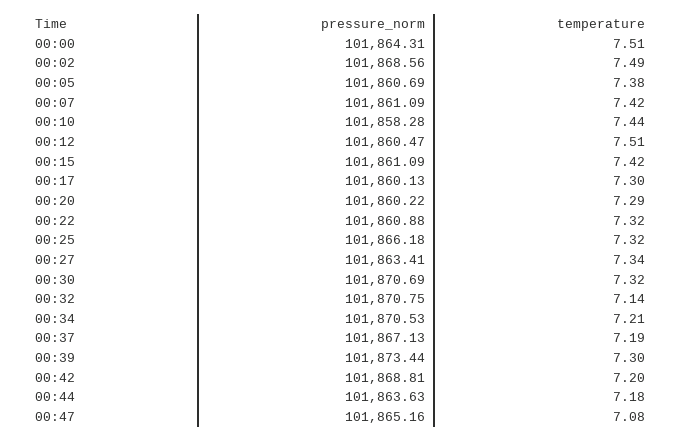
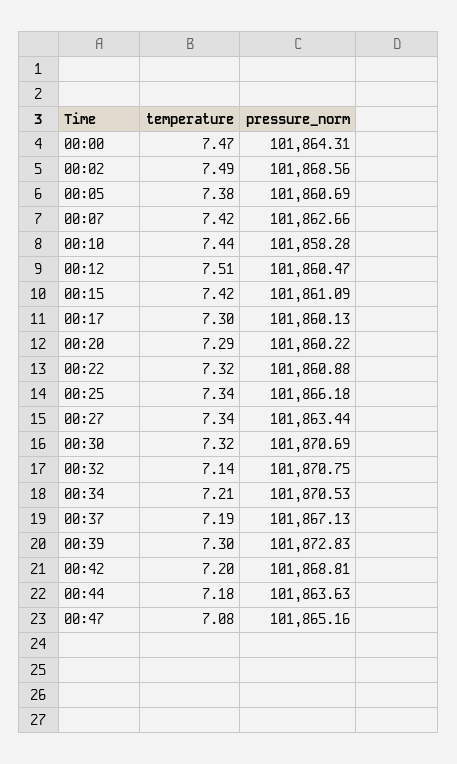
  {
    "pressure_norm": {
      "00:00": 101864.31,
      "00:02": 101868.56,
      "00:05": 101860.69,
-     "00:07": 101861.09,
+     "00:07": 101862.66,
      "00:10": 101858.28,
      "00:12": 101860.47,
      "00:15": 101861.09,
      "00:17": 101860.13,
      "00:20": 101860.22,
      "00:22": 101860.88,
      "00:25": 101866.18,
-     "00:27": 101863.41,
+     "00:27": 101863.44,
      "00:30": 101870.69,
      "00:32": 101870.75,
      "00:34": 101870.53,
      "00:37": 101867.13,
-     "00:39": 101873.44,
+     "00:39": 101872.83,
      "00:42": 101868.81,
      "00:44": 101863.63,
      "00:47": 101865.16
    },
    "temperature": {
-     "00:00": 7.51,
+     "00:00": 7.47,
      "00:02": 7.49,
      "00:05": 7.38,
      "00:07": 7.42,
      "00:10": 7.44,
      "00:12": 7.51,
      "00:15": 7.42,
      "00:17": 7.3,
      "00:20": 7.29,
      "00:22": 7.32,
-     "00:25": 7.32,
+     "00:25": 7.34,
      "00:27": 7.34,
      "00:30": 7.32,
      "00:32": 7.14,
      "00:34": 7.21,
      "00:37": 7.19,
      "00:39": 7.3,
      "00:42": 7.2,
      "00:44": 7.18,
      "00:47": 7.08
    }
  }

